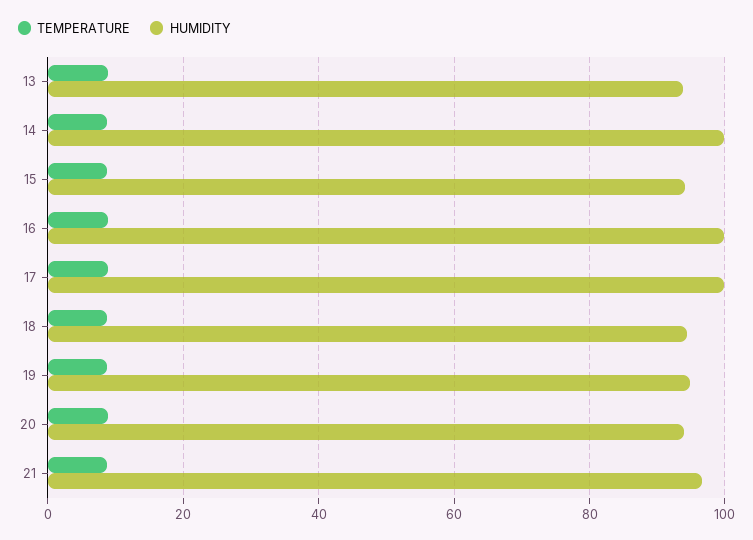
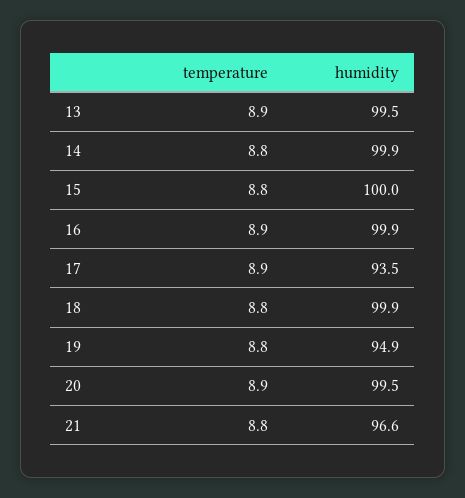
  {
    "TEMPERATURE": {
      "13": 8.9,
      "14": 8.8,
      "15": 8.8,
      "16": 8.9,
      "17": 8.9,
      "18": 8.8,
      "19": 8.8,
      "20": 8.9,
      "21": 8.8
    },
    "HUMIDITY": {
-     "13": 94,
+     "13": 99.5,
      "14": 99.9,
-     "15": 94,
+     "15": 100,
      "16": 99.9,
-     "17": 100,
+     "17": 93.5,
-     "18": 94,
+     "18": 99.9,
      "19": 94.9,
-     "20": 94,
+     "20": 99.5,
      "21": 96.6
    }
  }

